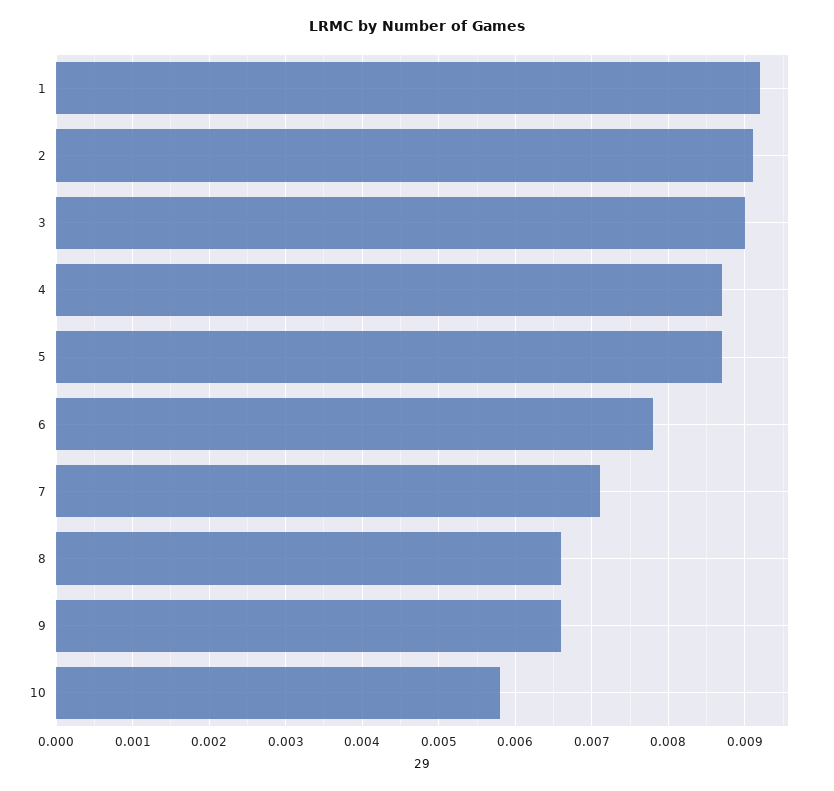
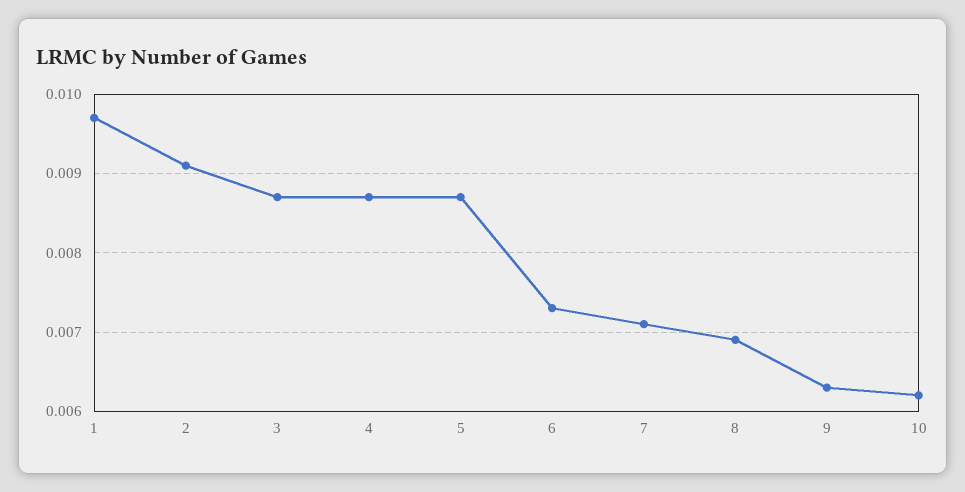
  {
-   "1": 0.0092,
+   "1": 0.0097,
    "2": 0.0091,
-   "3": 0.009,
+   "3": 0.0087,
    "4": 0.0087,
    "5": 0.0087,
-   "6": 0.0078,
+   "6": 0.0073,
    "7": 0.0071,
-   "8": 0.0066,
+   "8": 0.0069,
-   "9": 0.0066,
+   "9": 0.0063,
-   "10": 0.0058
+   "10": 0.0062
  }

